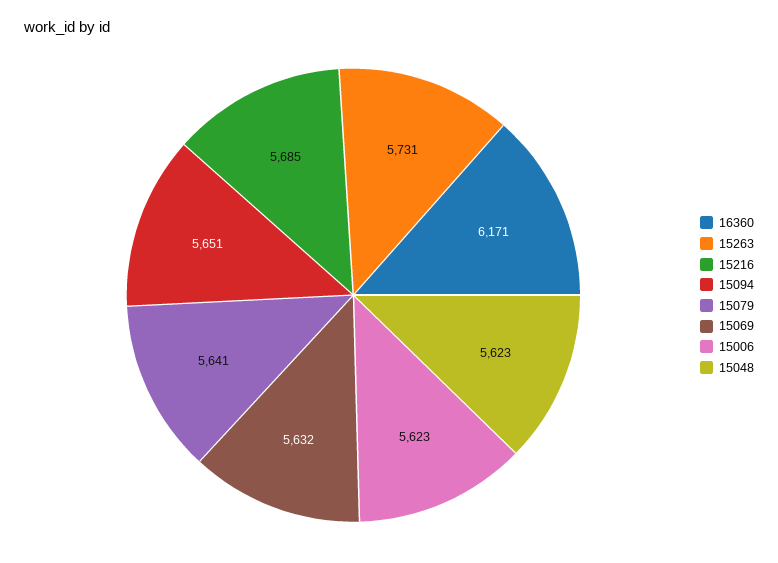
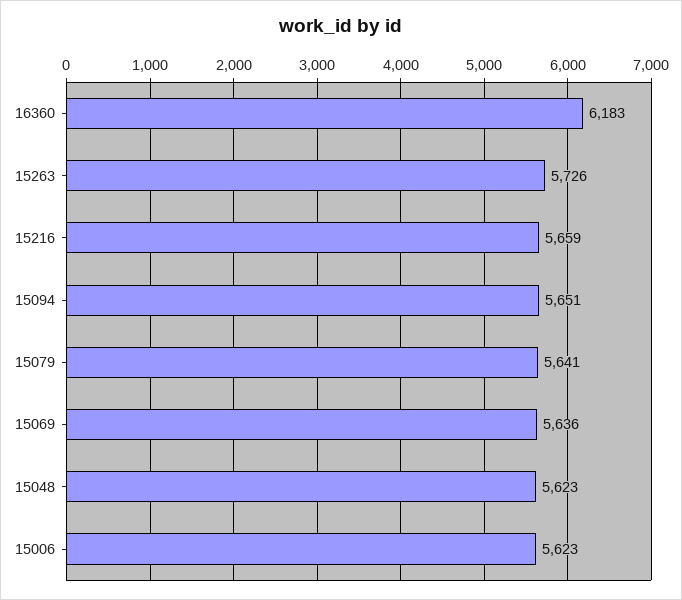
  {
-   "16360": 6171,
+   "16360": 6183,
-   "15263": 5731,
+   "15263": 5726,
-   "15216": 5685,
+   "15216": 5659,
    "15094": 5651,
    "15079": 5641,
-   "15069": 5632,
+   "15069": 5636,
    "15006": 5623,
    "15048": 5623
  }

